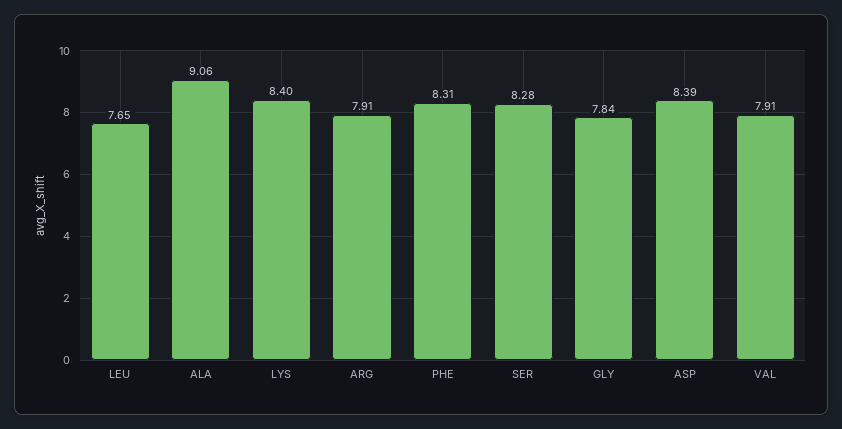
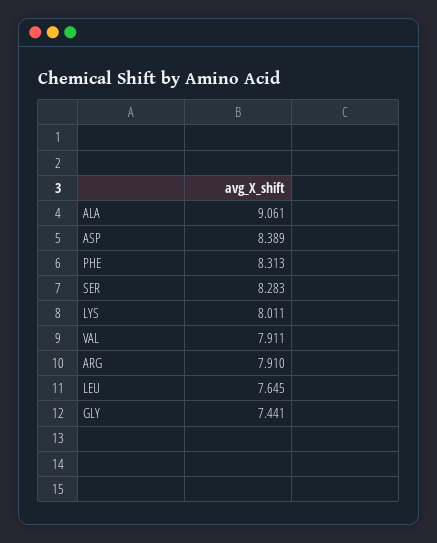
  {
    "LEU": 7.645,
    "ALA": 9.061,
-   "LYS": 8.4,
+   "LYS": 8.011,
    "ARG": 7.91,
    "PHE": 8.313,
    "SER": 8.283,
-   "GLY": 7.84,
+   "GLY": 7.441,
    "ASP": 8.389,
    "VAL": 7.911
  }

